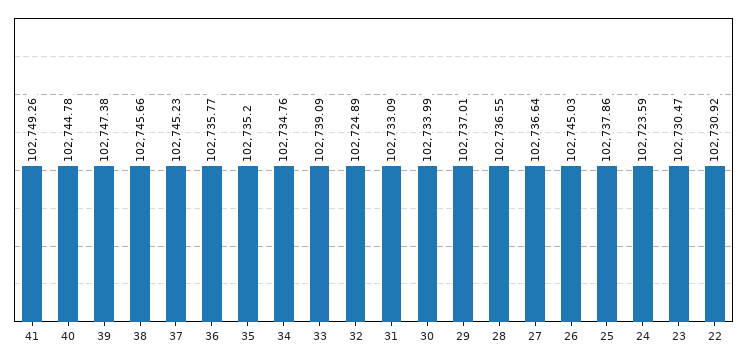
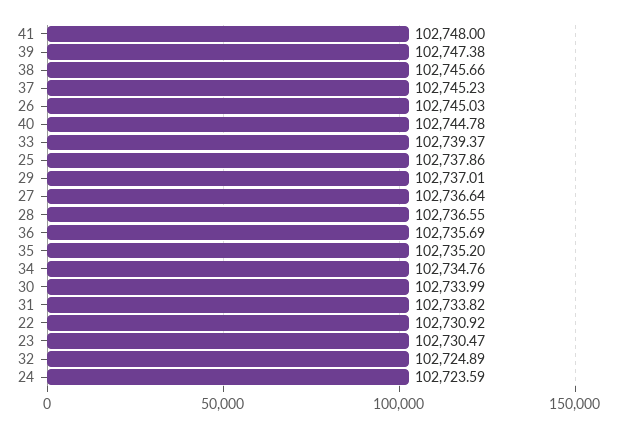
  {
-   "41": 102749.26,
+   "41": 102748,
    "40": 102744.78,
    "39": 102747.38,
    "38": 102745.66,
    "37": 102745.23,
-   "36": 102735.77,
+   "36": 102735.69,
    "35": 102735.2,
    "34": 102734.76,
-   "33": 102739.09,
+   "33": 102739.37,
    "32": 102724.89,
-   "31": 102733.09,
+   "31": 102733.82,
    "30": 102733.99,
    "29": 102737.01,
    "28": 102736.55,
    "27": 102736.64,
    "26": 102745.03,
    "25": 102737.86,
    "24": 102723.59,
    "23": 102730.47,
    "22": 102730.92
  }

